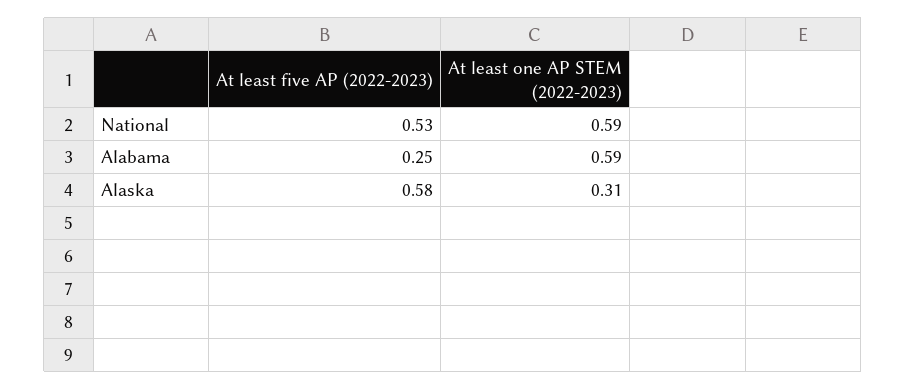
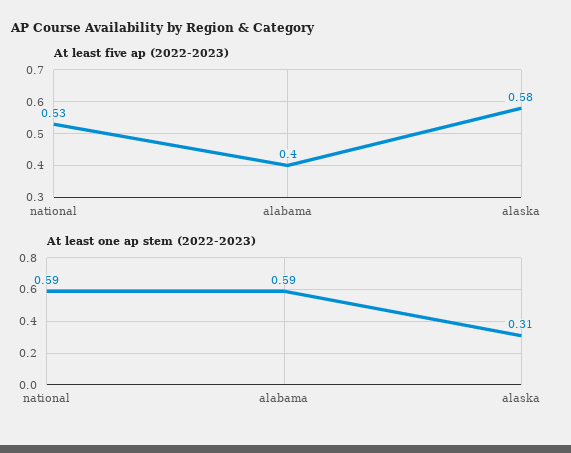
  {
    "At least five AP (2022-2023)": {
      "National": 0.53,
-     "Alabama": 0.25,
+     "Alabama": 0.4,
      "Alaska": 0.58
    },
    "At least one AP STEM (2022-2023)": {
      "National": 0.59,
      "Alabama": 0.59,
      "Alaska": 0.31
    }
  }

